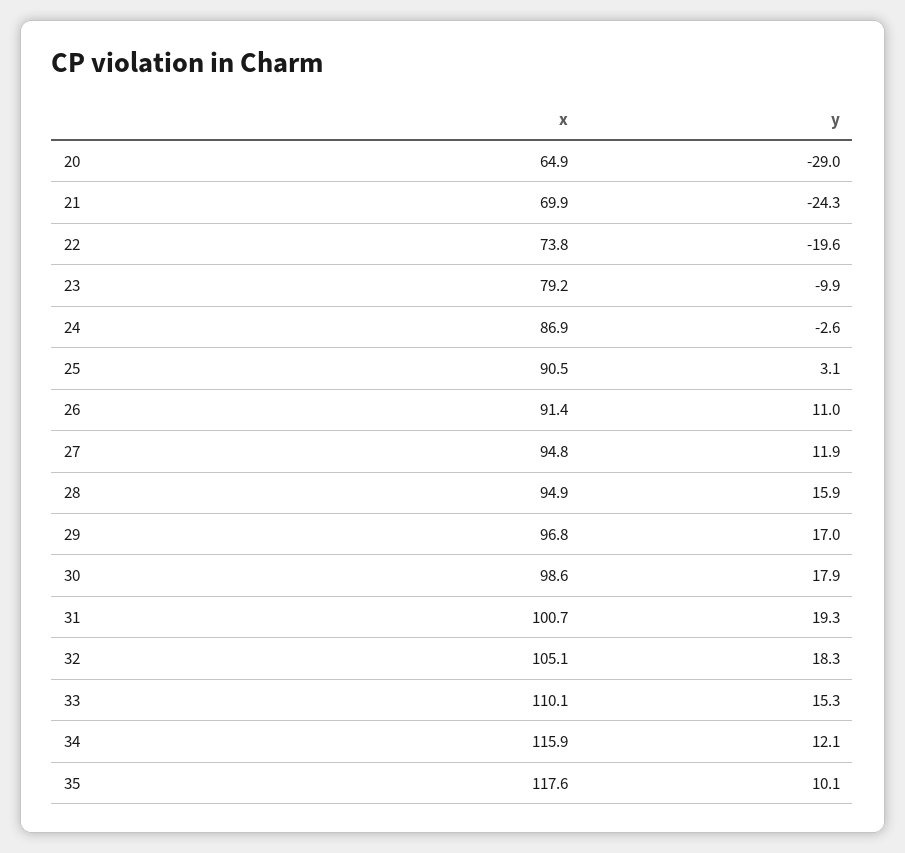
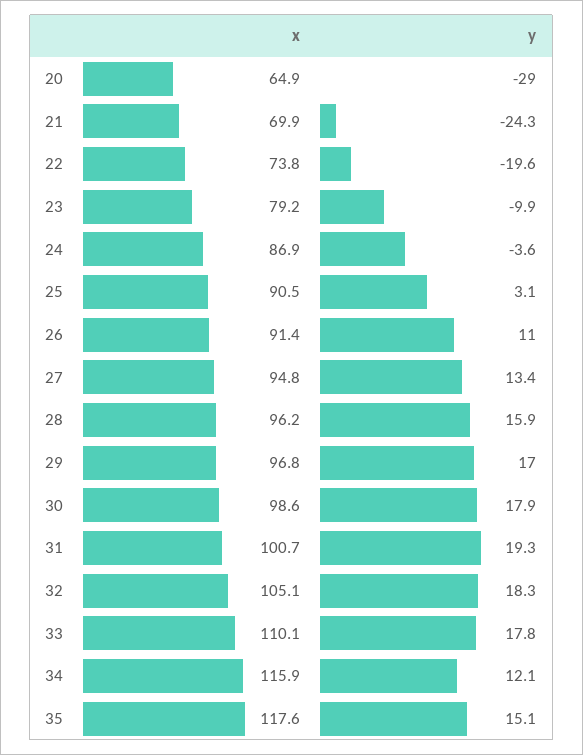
  {
    "x": {
      "20": 64.9,
      "21": 69.9,
      "22": 73.8,
      "23": 79.2,
      "24": 86.9,
      "25": 90.5,
      "26": 91.4,
      "27": 94.8,
-     "28": 94.9,
+     "28": 96.2,
      "29": 96.8,
      "30": 98.6,
      "31": 100.7,
      "32": 105.1,
      "33": 110.1,
      "34": 115.9,
      "35": 117.6
    },
    "y": {
      "20": -29,
      "21": -24.3,
      "22": -19.6,
      "23": -9.9,
-     "24": -2.6,
+     "24": -3.6,
      "25": 3.1,
      "26": 11,
-     "27": 11.9,
+     "27": 13.4,
      "28": 15.9,
      "29": 17,
      "30": 17.9,
      "31": 19.3,
      "32": 18.3,
-     "33": 15.3,
+     "33": 17.8,
      "34": 12.1,
-     "35": 10.1
+     "35": 15.1
    }
  }

